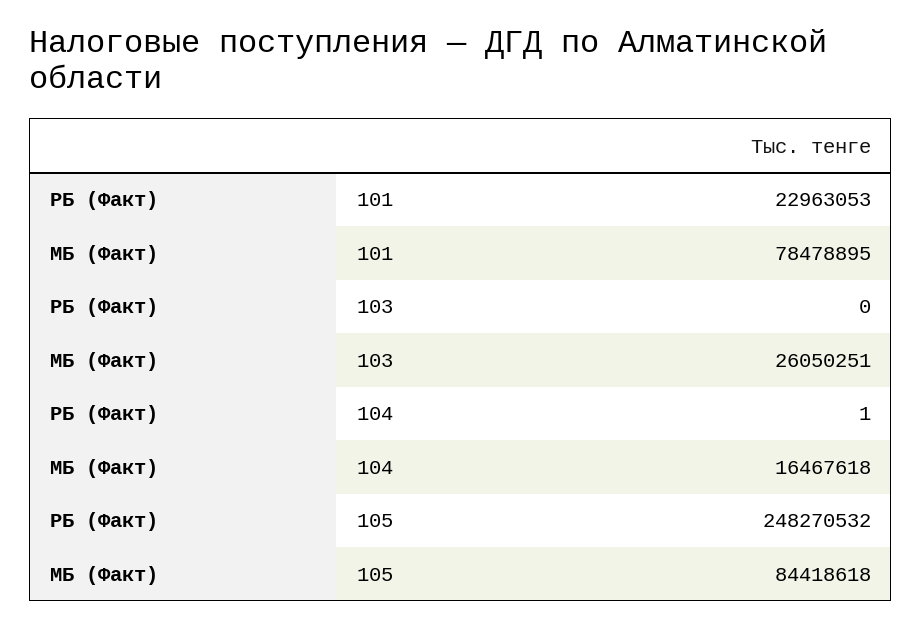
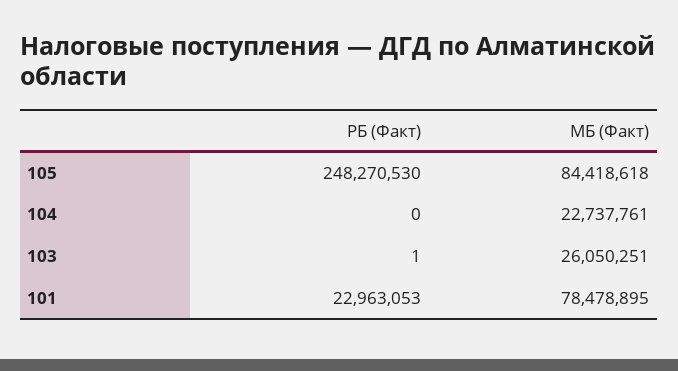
  {
    "РБ (Факт)": {
      "101": 22963053,
-     "103": 0,
+     "103": 1,
-     "104": 1,
+     "104": 0,
-     "105": 248270532
+     "105": 248270530
    },
    "МБ (Факт)": {
      "101": 78478895,
      "103": 26050251,
-     "104": 16467618,
+     "104": 22737761,
      "105": 84418618
    }
  }

